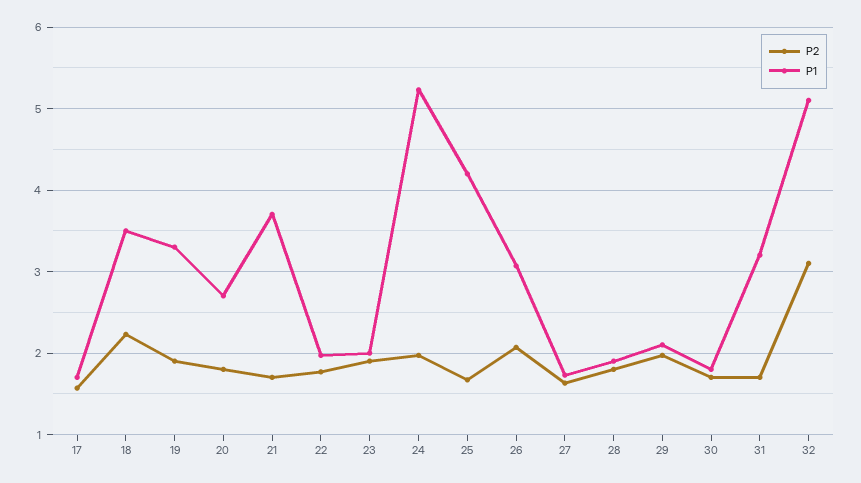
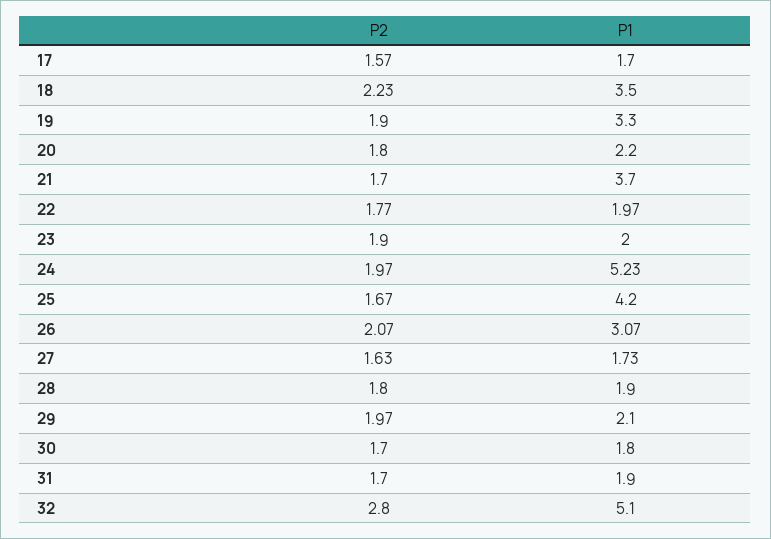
  {
    "P2": {
      "17": 1.57,
      "18": 2.23,
      "19": 1.9,
      "20": 1.8,
      "21": 1.7,
      "22": 1.77,
      "23": 1.9,
      "24": 1.97,
      "25": 1.67,
      "26": 2.07,
      "27": 1.63,
      "28": 1.8,
      "29": 1.97,
      "30": 1.7,
      "31": 1.7,
-     "32": 3.1
+     "32": 2.8
    },
    "P1": {
      "17": 1.7,
      "18": 3.5,
      "19": 3.3,
-     "20": 2.7,
+     "20": 2.2,
      "21": 3.7,
      "22": 1.97,
      "23": 2,
      "24": 5.23,
      "25": 4.2,
      "26": 3.07,
      "27": 1.73,
      "28": 1.9,
      "29": 2.1,
      "30": 1.8,
-     "31": 3.2,
+     "31": 1.9,
      "32": 5.1
    }
  }

